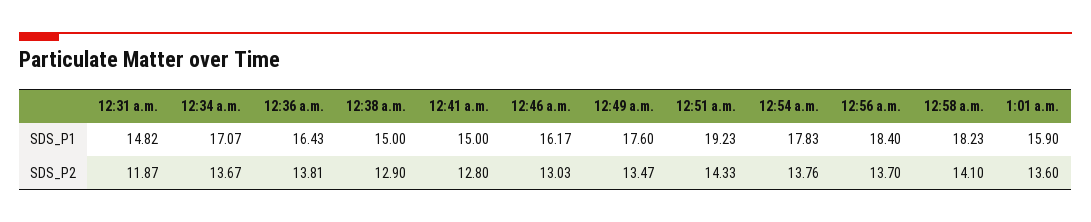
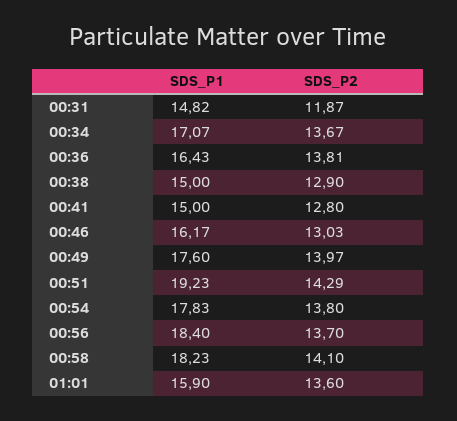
  {
    "12:31 a.m.": {
      "SDS_P1": 14.82,
      "SDS_P2": 11.87
    },
    "12:34 a.m.": {
      "SDS_P1": 17.07,
      "SDS_P2": 13.67
    },
    "12:36 a.m.": {
      "SDS_P1": 16.43,
      "SDS_P2": 13.81
    },
    "12:38 a.m.": {
      "SDS_P1": 15,
      "SDS_P2": 12.9
    },
    "12:41 a.m.": {
      "SDS_P1": 15,
      "SDS_P2": 12.8
    },
    "12:46 a.m.": {
      "SDS_P1": 16.17,
      "SDS_P2": 13.03
    },
    "12:49 a.m.": {
      "SDS_P1": 17.6,
-     "SDS_P2": 13.47
+     "SDS_P2": 13.97
    },
    "12:51 a.m.": {
      "SDS_P1": 19.23,
-     "SDS_P2": 14.33
+     "SDS_P2": 14.29
    },
    "12:54 a.m.": {
      "SDS_P1": 17.83,
-     "SDS_P2": 13.76
+     "SDS_P2": 13.8
    },
    "12:56 a.m.": {
      "SDS_P1": 18.4,
      "SDS_P2": 13.7
    },
    "12:58 a.m.": {
      "SDS_P1": 18.23,
      "SDS_P2": 14.1
    },
    "1:01 a.m.": {
      "SDS_P1": 15.9,
      "SDS_P2": 13.6
    }
  }

